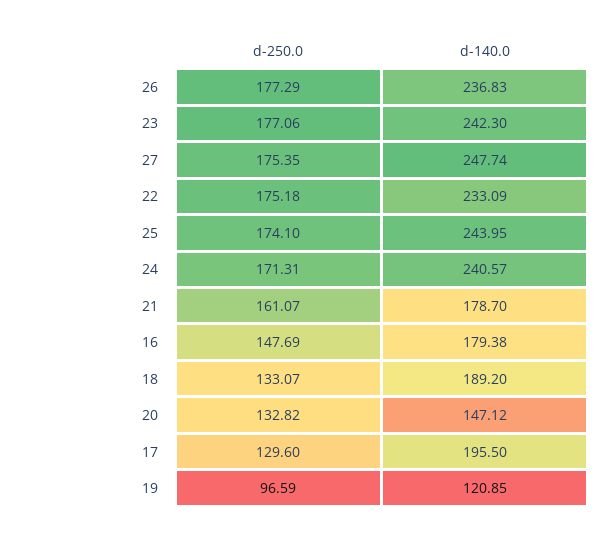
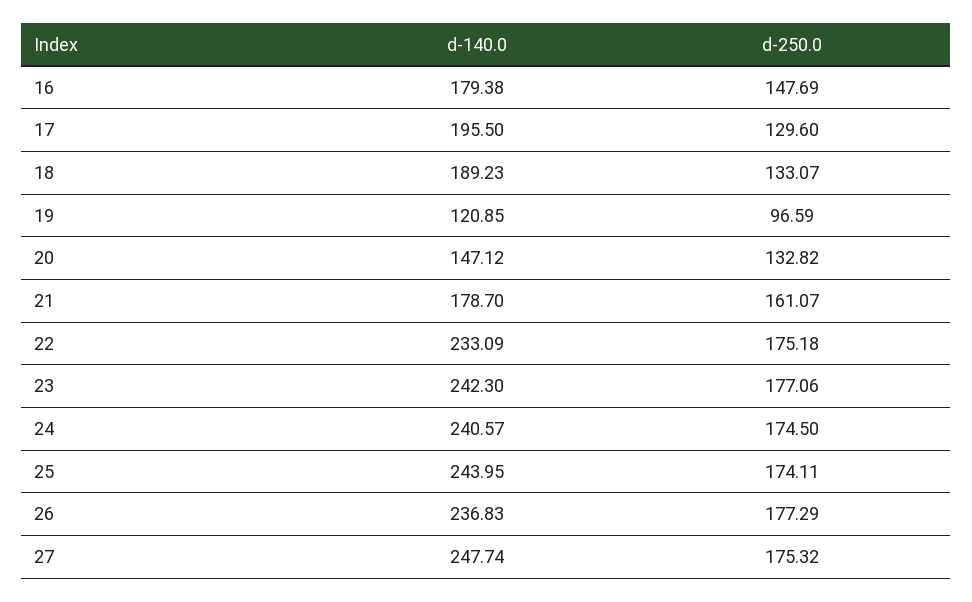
  {
    "d-250.0": {
      "26": 177.29,
      "23": 177.06,
-     "27": 175.35,
+     "27": 175.32,
      "22": 175.18,
-     "25": 174.1,
+     "25": 174.11,
-     "24": 171.31,
+     "24": 174.5,
      "21": 161.07,
      "16": 147.69,
      "18": 133.07,
      "20": 132.82,
      "17": 129.6,
      "19": 96.59
    },
    "d-140.0": {
      "26": 236.83,
      "23": 242.3,
      "27": 247.74,
      "22": 233.09,
      "25": 243.95,
      "24": 240.57,
      "21": 178.7,
      "16": 179.38,
-     "18": 189.2,
+     "18": 189.23,
      "20": 147.12,
      "17": 195.5,
      "19": 120.85
    }
  }

